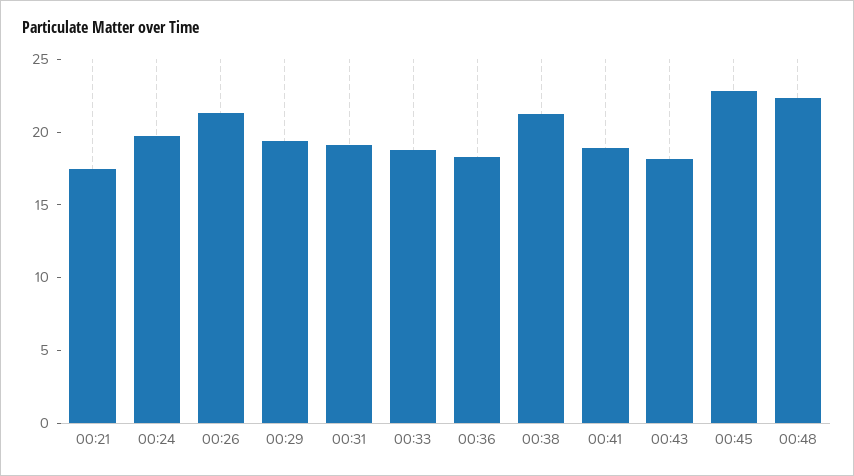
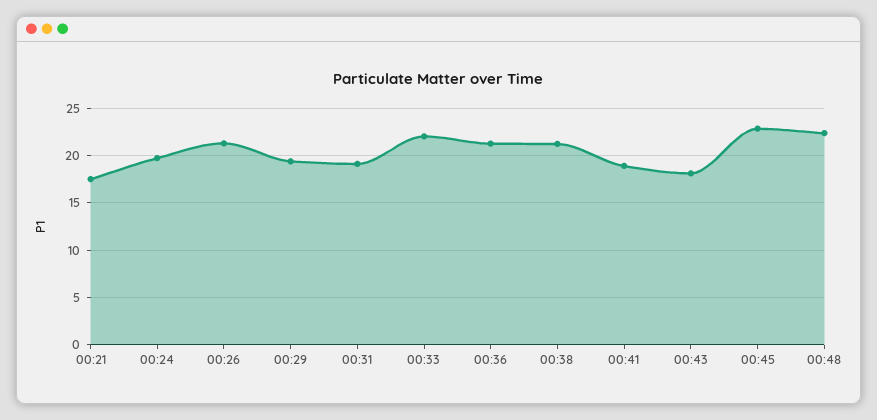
  {
    "00:21": 18,
    "00:24": 20,
    "00:26": 21,
    "00:29": 19,
    "00:31": 19,
-   "00:33": 19,
+   "00:33": 22,
-   "00:36": 18,
+   "00:36": 21,
    "00:38": 21,
    "00:41": 19,
    "00:43": 18,
    "00:45": 23,
    "00:48": 22
  }

